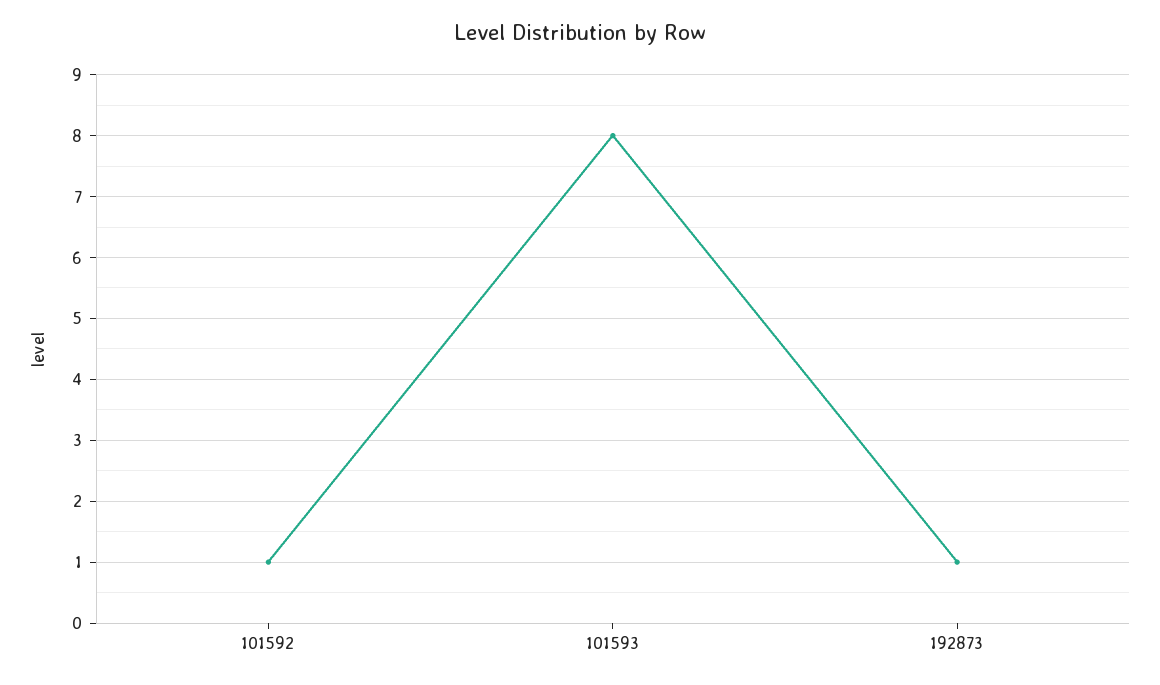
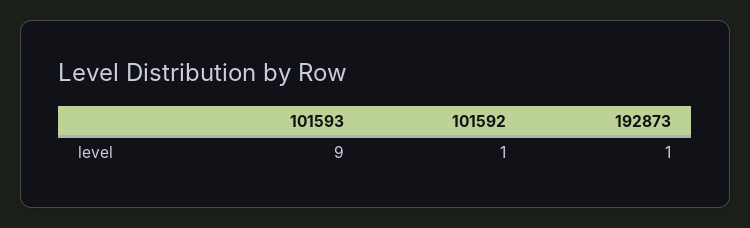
  {
    "101592": 1,
-   "101593": 8,
+   "101593": 9,
    "192873": 1
  }

